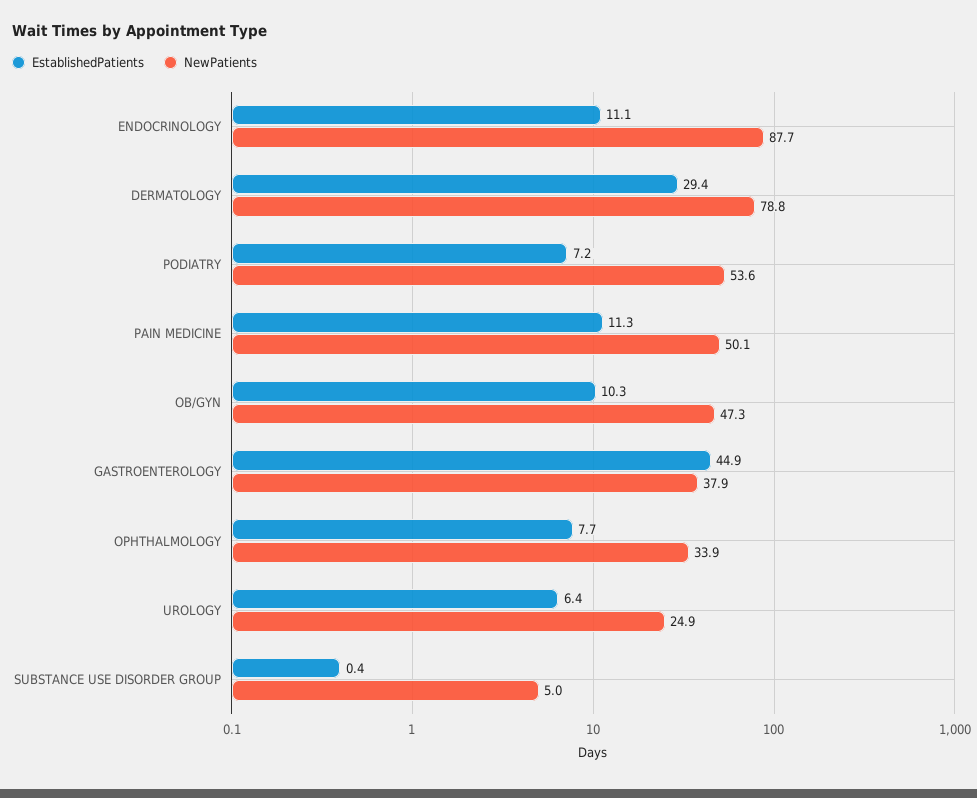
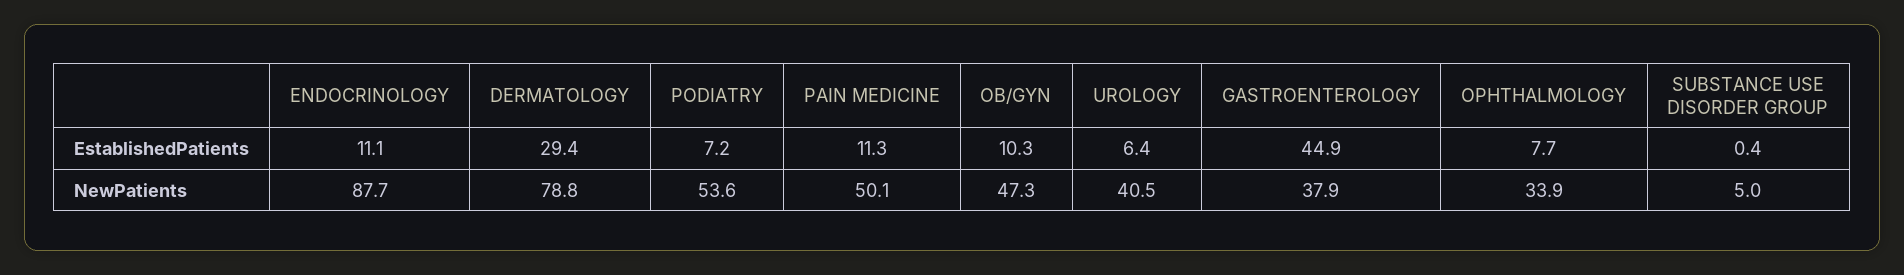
  {
    "EstablishedPatients": {
      "ENDOCRINOLOGY": 11.1,
      "DERMATOLOGY": 29.4,
      "PODIATRY": 7.2,
      "PAIN MEDICINE": 11.3,
      "OB/GYN": 10.3,
      "GASTROENTEROLOGY": 44.9,
      "OPHTHALMOLOGY": 7.7,
      "UROLOGY": 6.4,
      "SUBSTANCE USE DISORDER GROUP": 0.4
    },
    "NewPatients": {
      "ENDOCRINOLOGY": 87.7,
      "DERMATOLOGY": 78.8,
      "PODIATRY": 53.6,
      "PAIN MEDICINE": 50.1,
      "OB/GYN": 47.3,
      "GASTROENTEROLOGY": 37.9,
      "OPHTHALMOLOGY": 33.9,
-     "UROLOGY": 24.9,
+     "UROLOGY": 40.5,
      "SUBSTANCE USE DISORDER GROUP": 5
    }
  }

